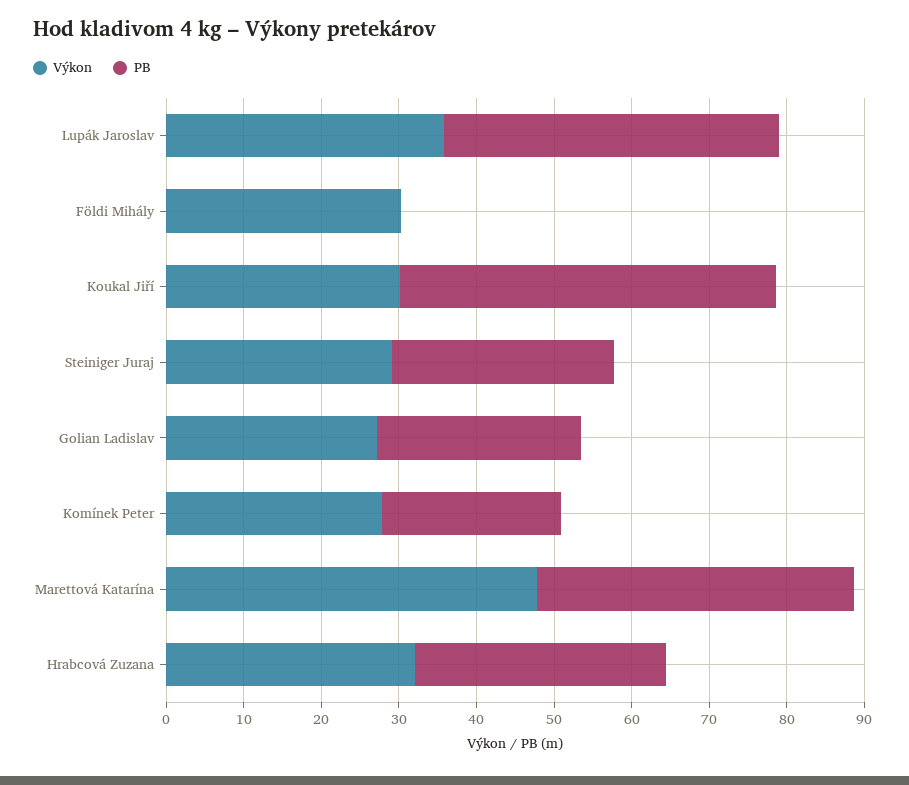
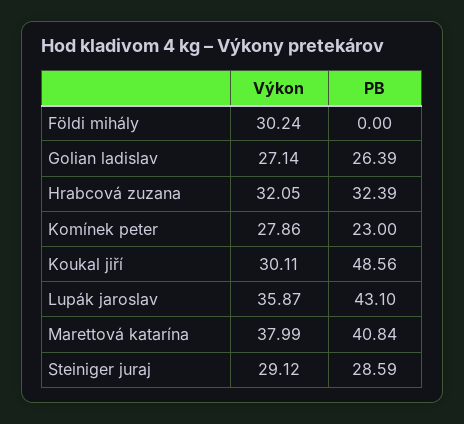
  {
    "Výkon": {
      "Lupák Jaroslav": 35.87,
      "Földi Mihály": 30.24,
      "Koukal Jiří": 30.11,
      "Steiniger Juraj": 29.12,
      "Golian Ladislav": 27.14,
      "Komínek Peter": 27.86,
-     "Marettová Katarína": 48,
+     "Marettová Katarína": 37.99,
      "Hrabcová Zuzana": 32.05
    },
    "PB": {
      "Lupák Jaroslav": 43.1,
      "Földi Mihály": 0,
      "Koukal Jiří": 48.56,
      "Steiniger Juraj": 28.59,
      "Golian Ladislav": 26.39,
      "Komínek Peter": 23,
      "Marettová Katarína": 40.84,
      "Hrabcová Zuzana": 32.39
    }
  }

